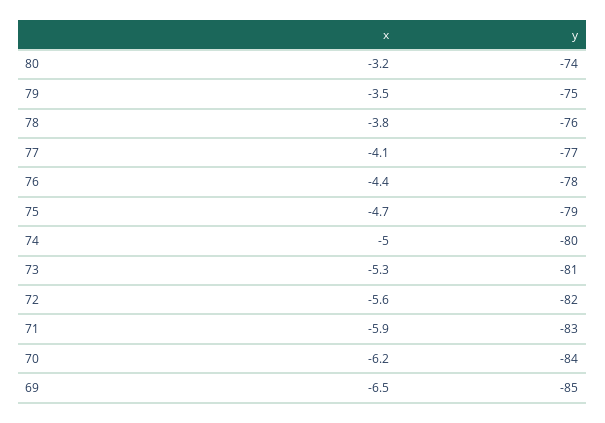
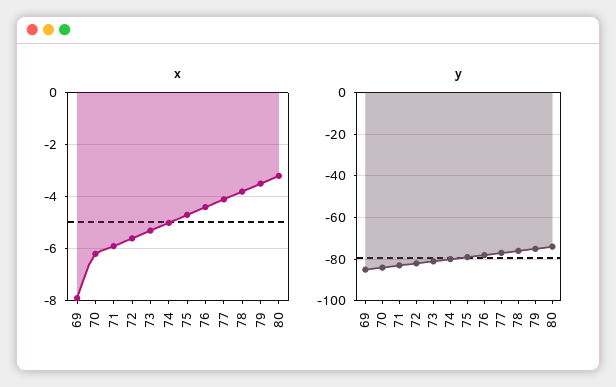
  {
    "x": {
      "80": -3.2,
      "79": -3.5,
      "78": -3.8,
      "77": -4.1,
      "76": -4.4,
      "75": -4.7,
      "74": -5,
      "73": -5.3,
      "72": -5.6,
      "71": -5.9,
      "70": -6.2,
-     "69": -6.5
+     "69": -8
    },
    "y": {
      "80": -74,
      "79": -75,
      "78": -76,
      "77": -77,
      "76": -78,
      "75": -79,
      "74": -80,
      "73": -81,
      "72": -82,
      "71": -83,
      "70": -84,
      "69": -85
    }
  }

